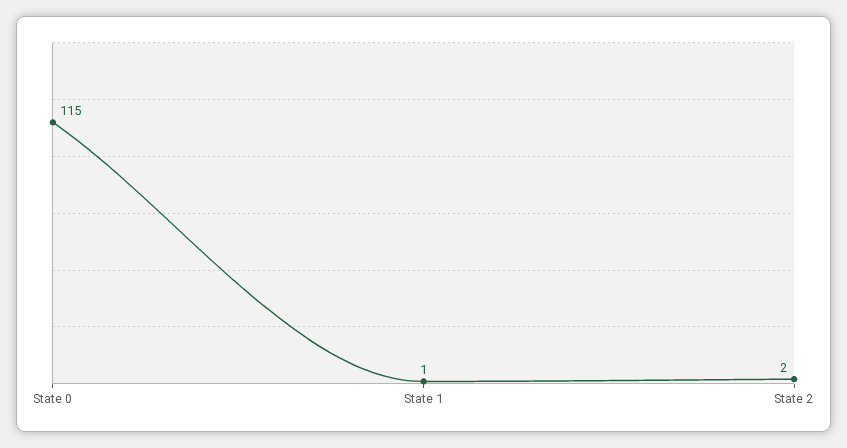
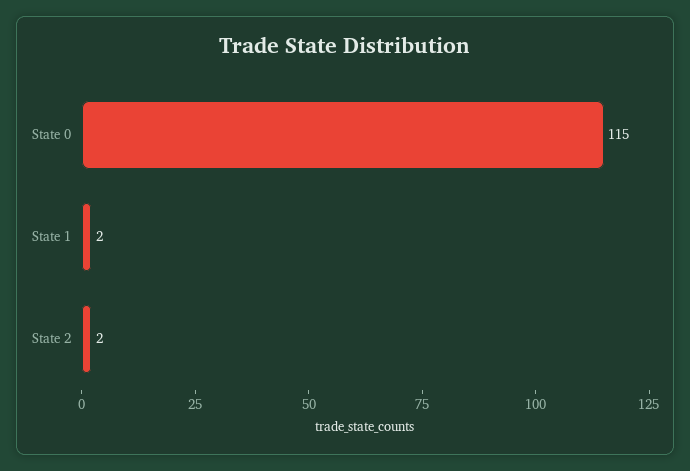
  {
    "State 0": 115,
-   "State 1": 1,
+   "State 1": 2,
    "State 2": 2
  }

